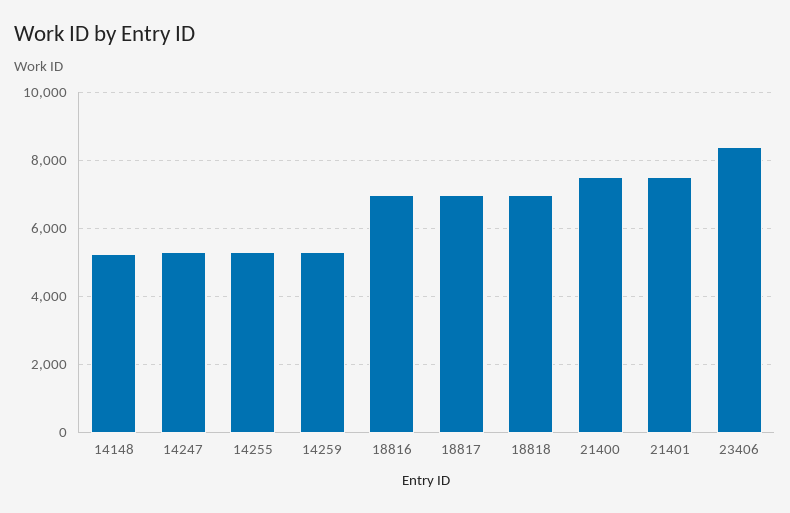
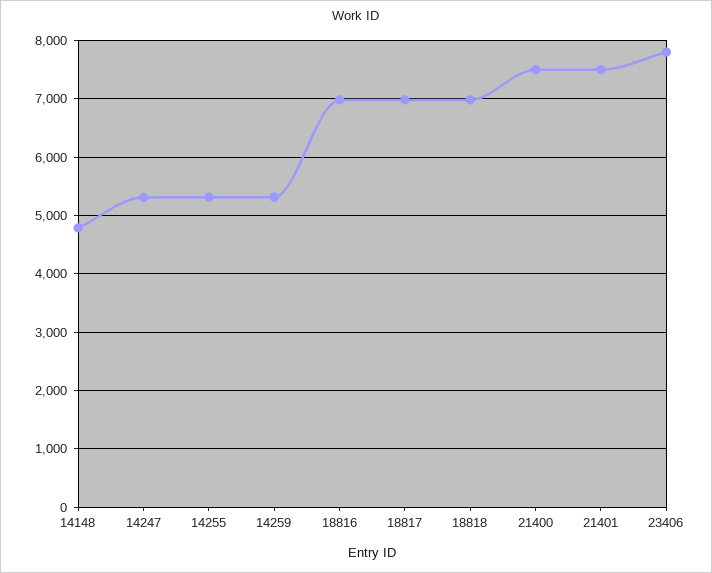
  {
-   "14148": 5200,
+   "14148": 4800,
    "14247": 5400,
    "14255": 5400,
    "14259": 5400,
    "18816": 7000,
    "18817": 7000,
    "18818": 7000,
    "21400": 7400,
    "21401": 7400,
-   "23406": 8400
+   "23406": 7800
  }

